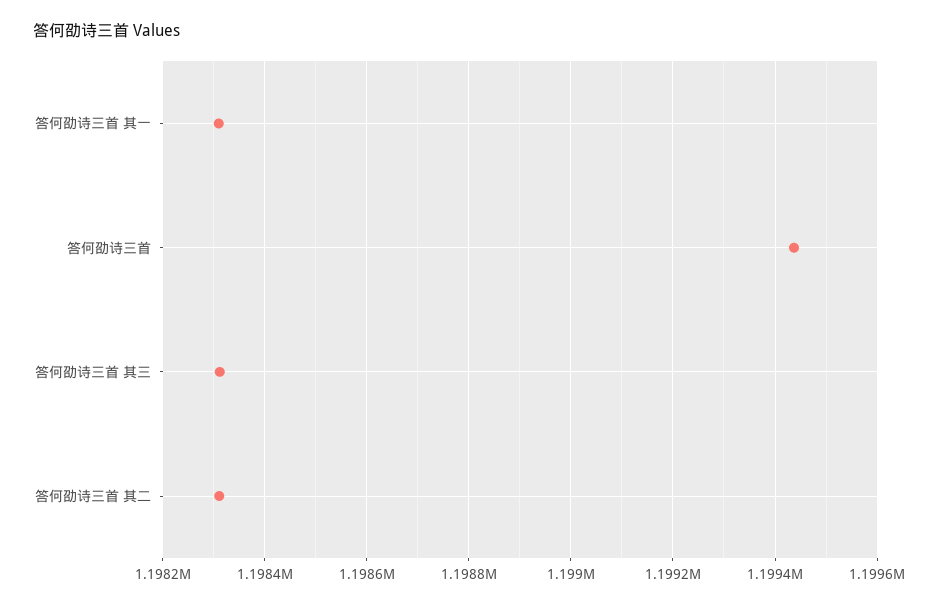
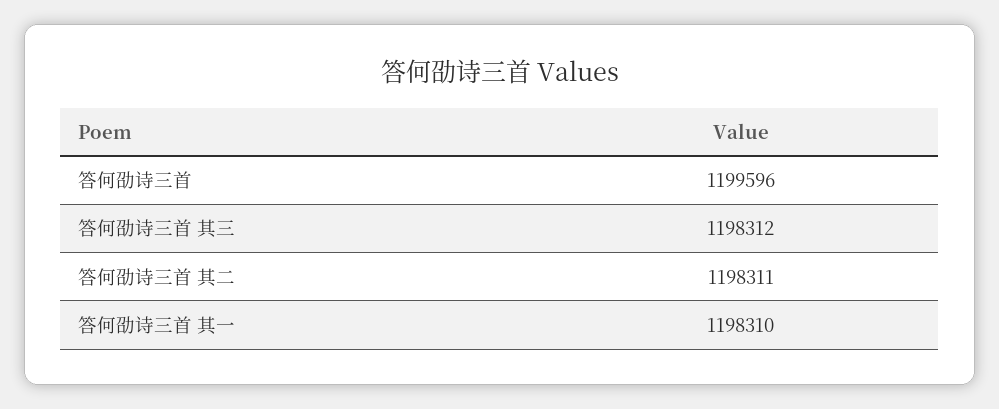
  {
    "答何劭诗三首 其一": 1198310,
-   "答何劭诗三首": 1199440,
+   "答何劭诗三首": 1199596,
    "答何劭诗三首 其三": 1198312,
    "答何劭诗三首 其二": 1198311
  }

